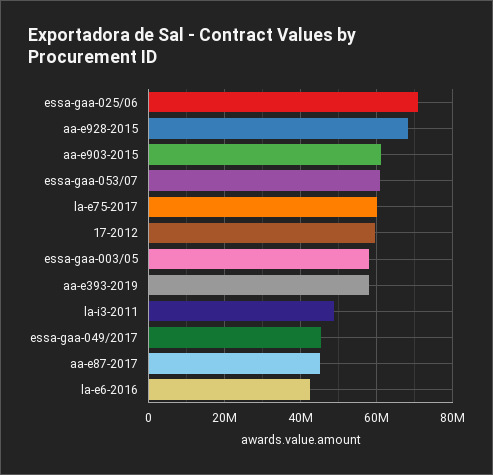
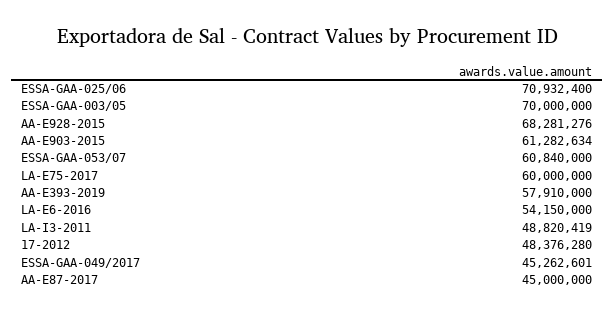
  {
    "essa-gaa-025/06": 70932400,
    "aa-e928-2015": 68281276,
    "aa-e903-2015": 61282634,
    "essa-gaa-053/07": 60840000,
    "la-e75-2017": 60000000,
-   "17-2012": 60000000,
+   "17-2012": 48376280,
-   "essa-gaa-003/05": 58000000,
+   "essa-gaa-003/05": 70000000,
    "aa-e393-2019": 57910000,
    "la-i3-2011": 48820419,
    "essa-gaa-049/2017": 45262601,
    "aa-e87-2017": 45000000,
-   "la-e6-2016": 42000000
+   "la-e6-2016": 54150000
  }

